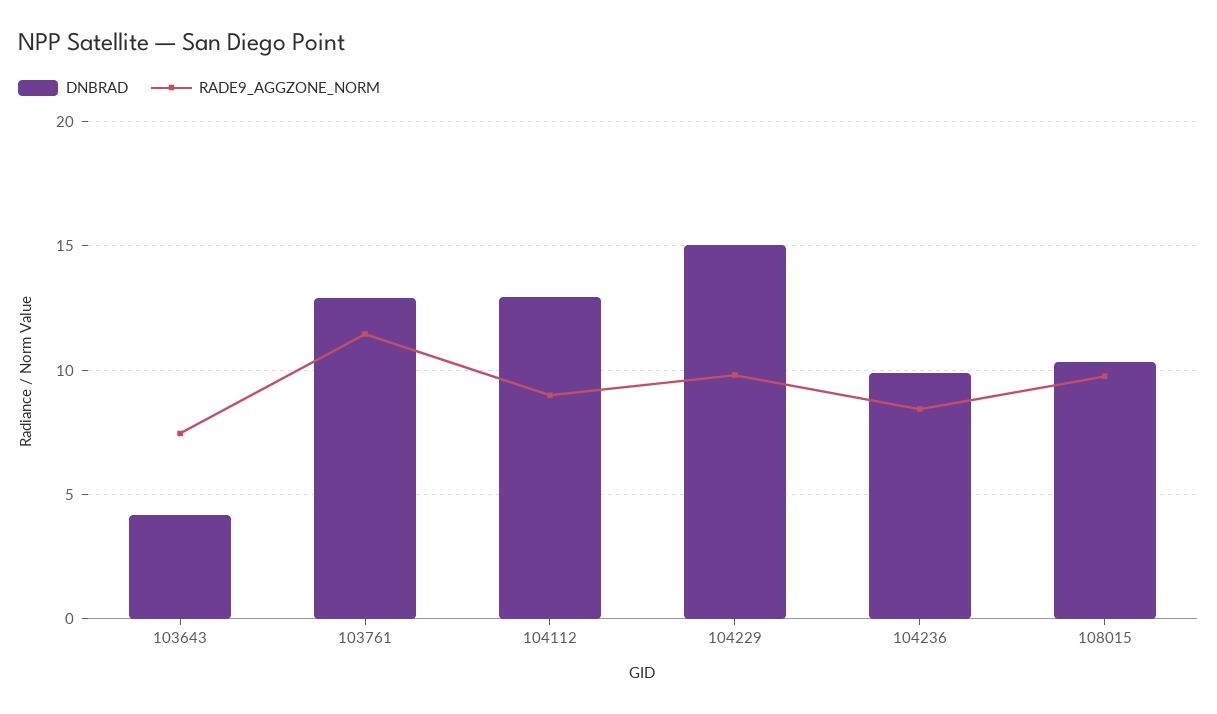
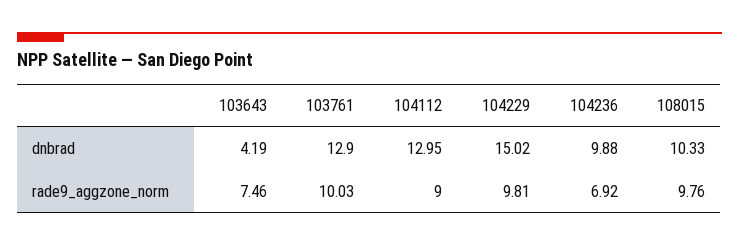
  {
    "DNBRAD": {
      "103643": 4.19,
      "103761": 12.9,
      "104112": 12.95,
      "104229": 15.02,
      "104236": 9.88,
      "108015": 10.33
    },
    "RADE9_AGGZONE_NORM": {
      "103643": 7.46,
-     "103761": 11.5,
+     "103761": 10.03,
      "104112": 9,
      "104229": 9.81,
-     "104236": 8.5,
+     "104236": 6.92,
      "108015": 9.76
    }
  }

